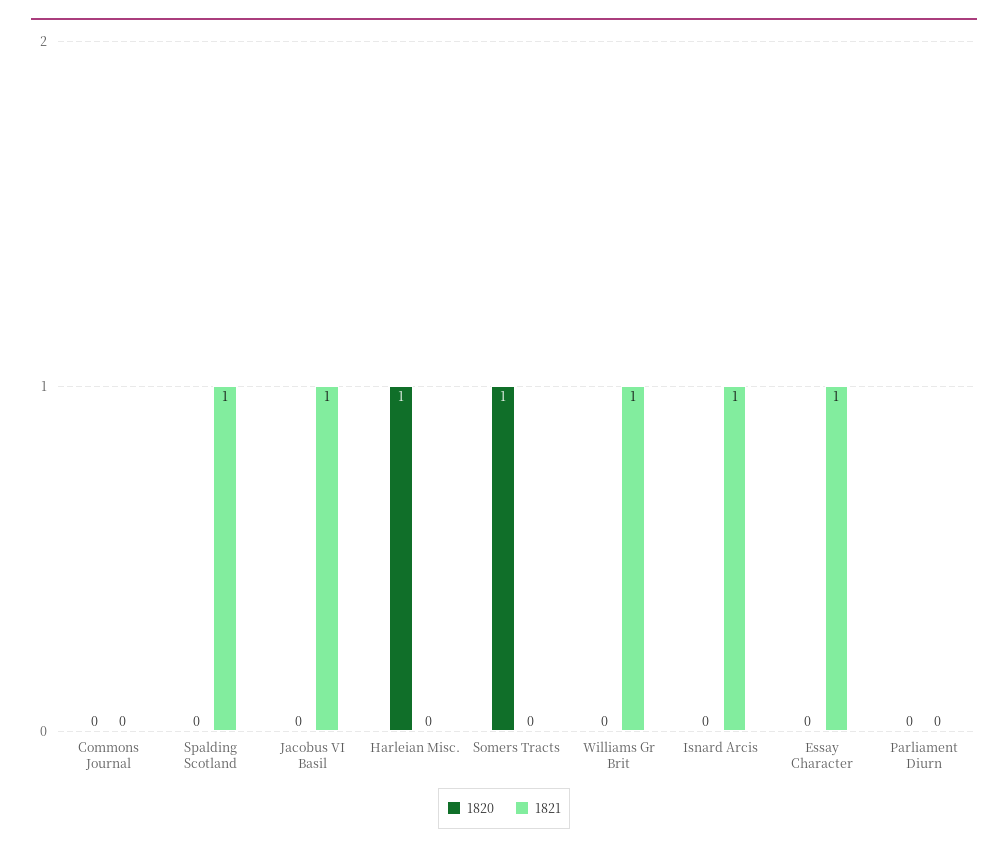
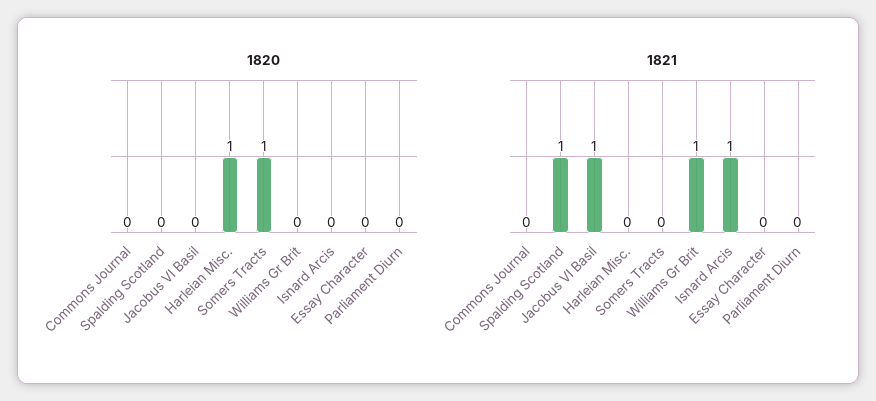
  {
    "1820": {
      "Commons Journal": 0,
      "Spalding Scotland": 0,
      "Jacobus VI Basil": 0,
      "Harleian Misc.": 1,
      "Somers Tracts": 1,
      "Williams Gr Brit": 0,
      "Isnard Arcis": 0,
      "Essay Character": 0,
      "Parliament Diurn": 0
    },
    "1821": {
      "Commons Journal": 0,
      "Spalding Scotland": 1,
      "Jacobus VI Basil": 1,
      "Harleian Misc.": 0,
      "Somers Tracts": 0,
      "Williams Gr Brit": 1,
      "Isnard Arcis": 1,
-     "Essay Character": 1,
+     "Essay Character": 0,
      "Parliament Diurn": 0
    }
  }

